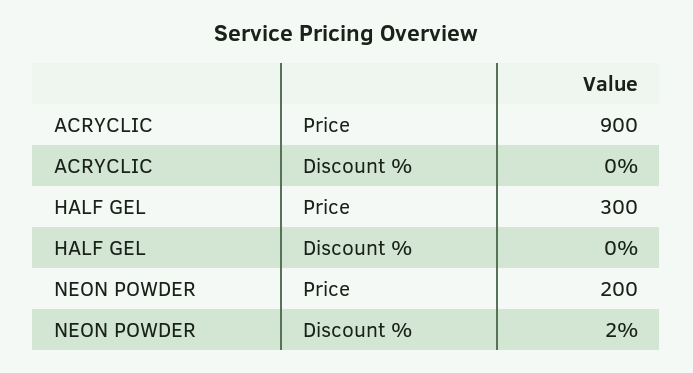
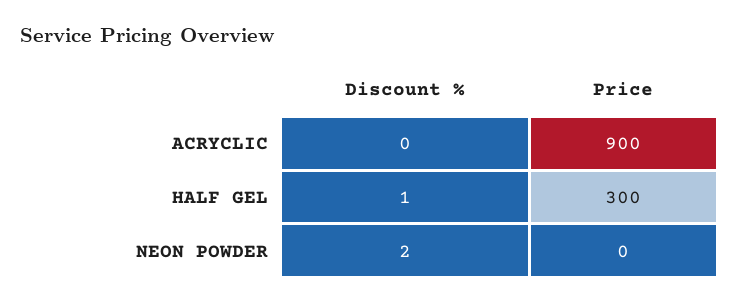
  {
    "ACRYCLIC": {
      "Price": 900,
      "Discount %": 0
    },
    "HALF GEL": {
      "Price": 300,
-     "Discount %": 0
+     "Discount %": 1
    },
    "NEON POWDER": {
-     "Price": 200,
+     "Price": 0,
      "Discount %": 2
    }
  }

